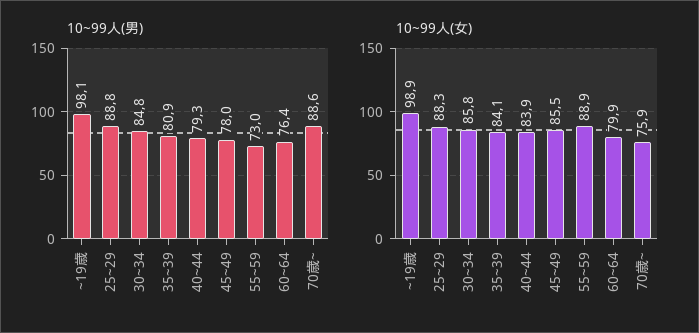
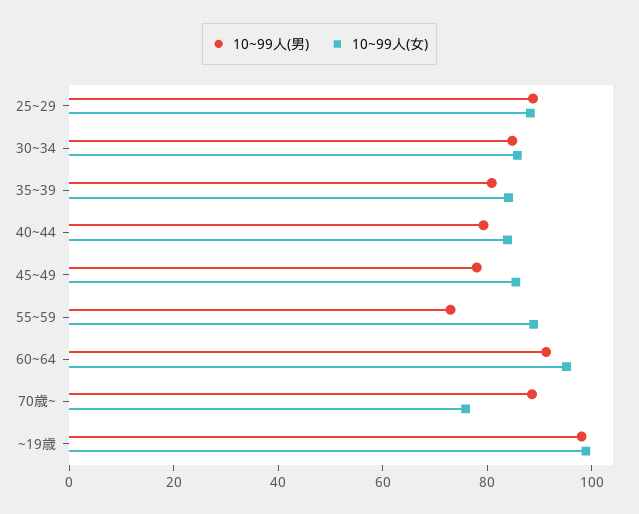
  {
    "10~99人(男)": {
      "~19歳": 98.1,
      "25~29": 88.8,
      "30~34": 84.8,
      "35~39": 80.9,
      "40~44": 79.3,
      "45~49": 78,
      "55~59": 73,
-     "60~64": 76.4,
+     "60~64": 90,
      "70歳~": 88.6
    },
    "10~99人(女)": {
      "~19歳": 98.9,
      "25~29": 88.3,
      "30~34": 85.8,
      "35~39": 84.1,
      "40~44": 83.9,
      "45~49": 85.5,
      "55~59": 88.9,
-     "60~64": 79.9,
+     "60~64": 95,
      "70歳~": 75.9
    }
  }

